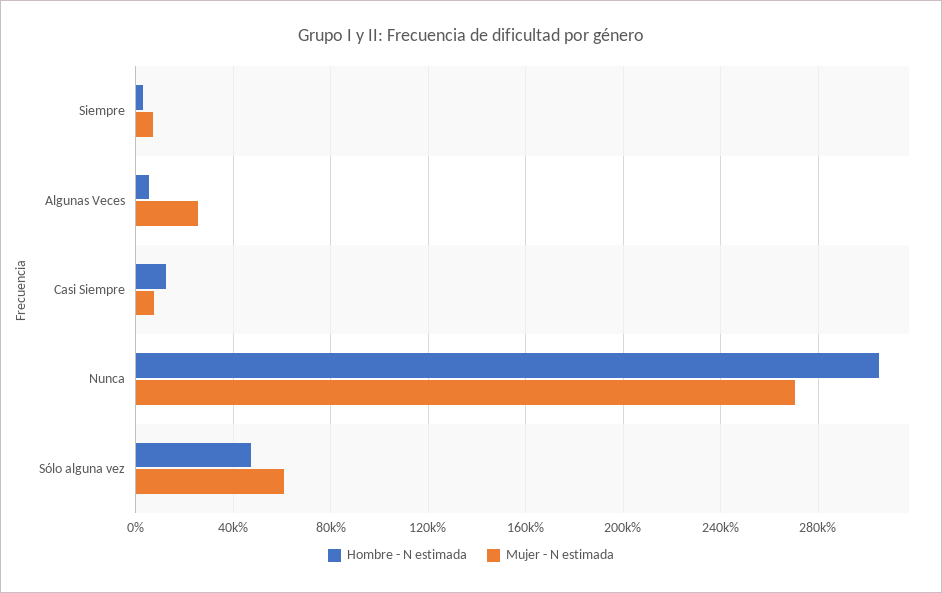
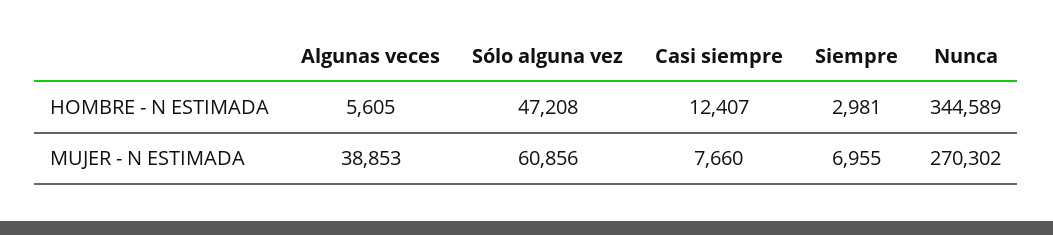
  {
    "Hombre - N estimada": {
      "Siempre": 2981,
      "Algunas Veces": 5605,
      "Casi Siempre": 12407,
-     "Nunca": 305000,
+     "Nunca": 344589,
      "Sólo alguna vez": 47208
    },
    "Mujer - N estimada": {
      "Siempre": 6955,
-     "Algunas Veces": 25000,
+     "Algunas Veces": 38853,
      "Casi Siempre": 7660,
      "Nunca": 270302,
      "Sólo alguna vez": 60856
    }
  }

